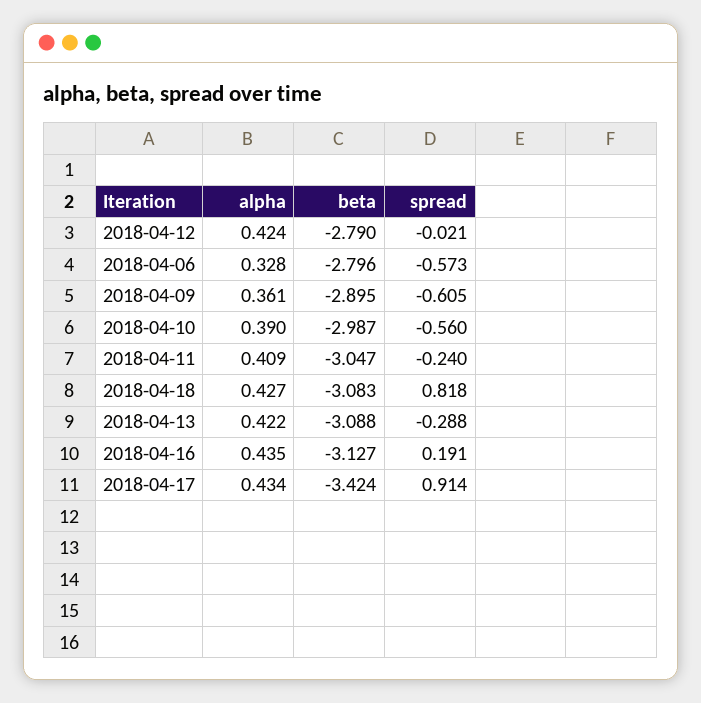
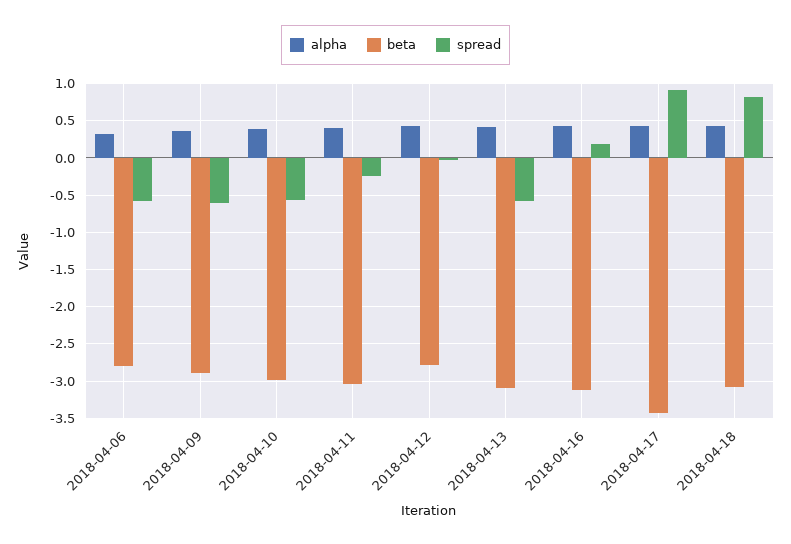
  {
    "alpha": {
      "2018-04-12": 0.424,
      "2018-04-06": 0.328,
      "2018-04-09": 0.361,
      "2018-04-10": 0.39,
      "2018-04-11": 0.409,
      "2018-04-18": 0.427,
      "2018-04-13": 0.422,
      "2018-04-16": 0.435,
      "2018-04-17": 0.434
    },
    "beta": {
      "2018-04-12": -2.79,
      "2018-04-06": -2.796,
      "2018-04-09": -2.895,
      "2018-04-10": -2.987,
      "2018-04-11": -3.047,
      "2018-04-18": -3.083,
      "2018-04-13": -3.088,
      "2018-04-16": -3.127,
      "2018-04-17": -3.424
    },
    "spread": {
      "2018-04-12": -0.021,
      "2018-04-06": -0.573,
      "2018-04-09": -0.605,
      "2018-04-10": -0.56,
      "2018-04-11": -0.24,
      "2018-04-18": 0.818,
-     "2018-04-13": -0.288,
+     "2018-04-13": -0.6,
      "2018-04-16": 0.191,
      "2018-04-17": 0.914
    }
  }

